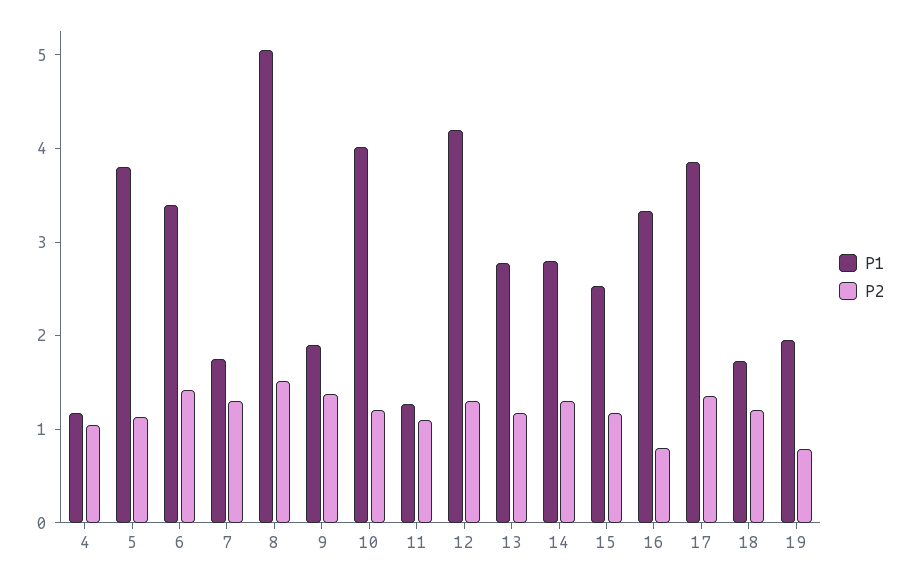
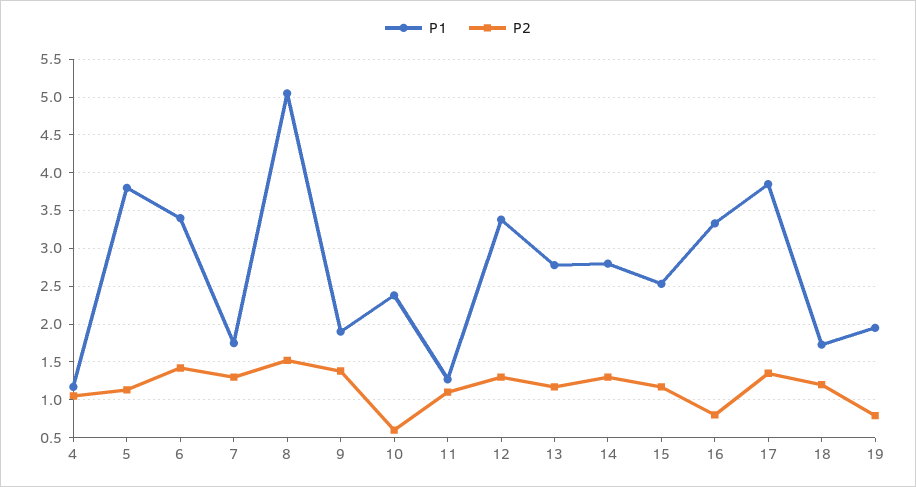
  {
    "P1": {
      "4": 1.2,
      "5": 3.8,
      "6": 3.4,
      "7": 1.8,
      "8": 5.1,
      "9": 1.9,
-     "10": 4,
+     "10": 2.4,
      "11": 1.3,
-     "12": 4.2,
+     "12": 3.4,
      "13": 2.8,
      "14": 2.8,
      "15": 2.5,
      "16": 3.3,
      "17": 3.9,
      "18": 1.7,
      "19": 2
    },
    "P2": {
      "4": 1.1,
      "5": 1.1,
      "6": 1.4,
      "7": 1.3,
      "8": 1.5,
      "9": 1.4,
-     "10": 1.2,
+     "10": 0.6,
      "11": 1.1,
      "12": 1.3,
      "13": 1.2,
      "14": 1.3,
      "15": 1.2,
      "16": 0.8,
      "17": 1.4,
      "18": 1.2,
      "19": 0.8
    }
  }

